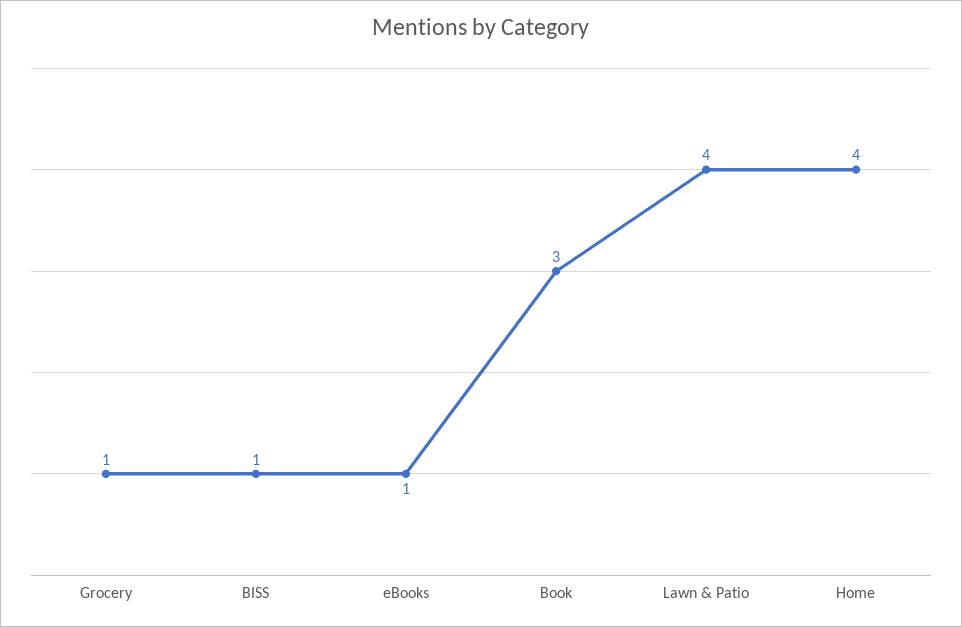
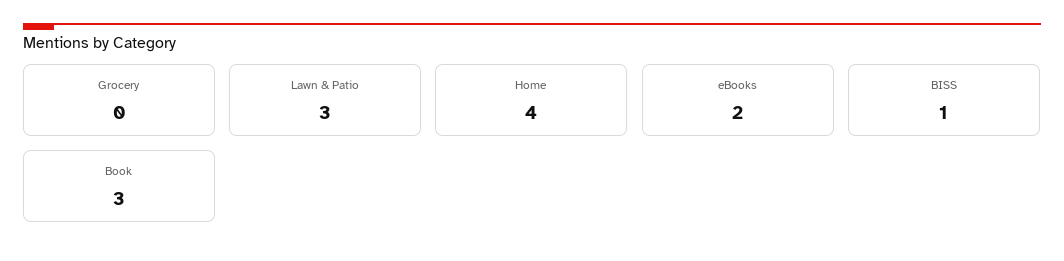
  {
-   "Grocery": 1,
+   "Grocery": 0,
    "BISS": 1,
-   "eBooks": 1,
+   "eBooks": 2,
    "Book": 3,
-   "Lawn & Patio": 4,
+   "Lawn & Patio": 3,
    "Home": 4
  }

